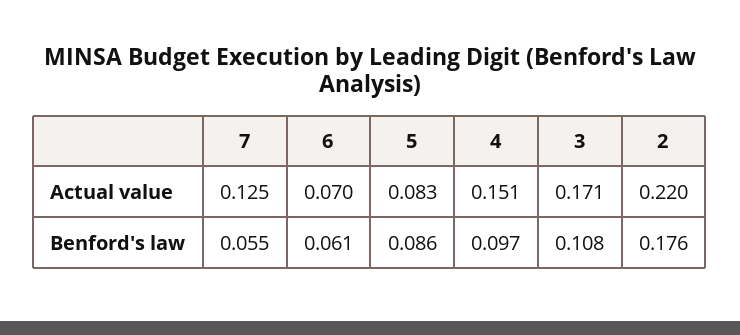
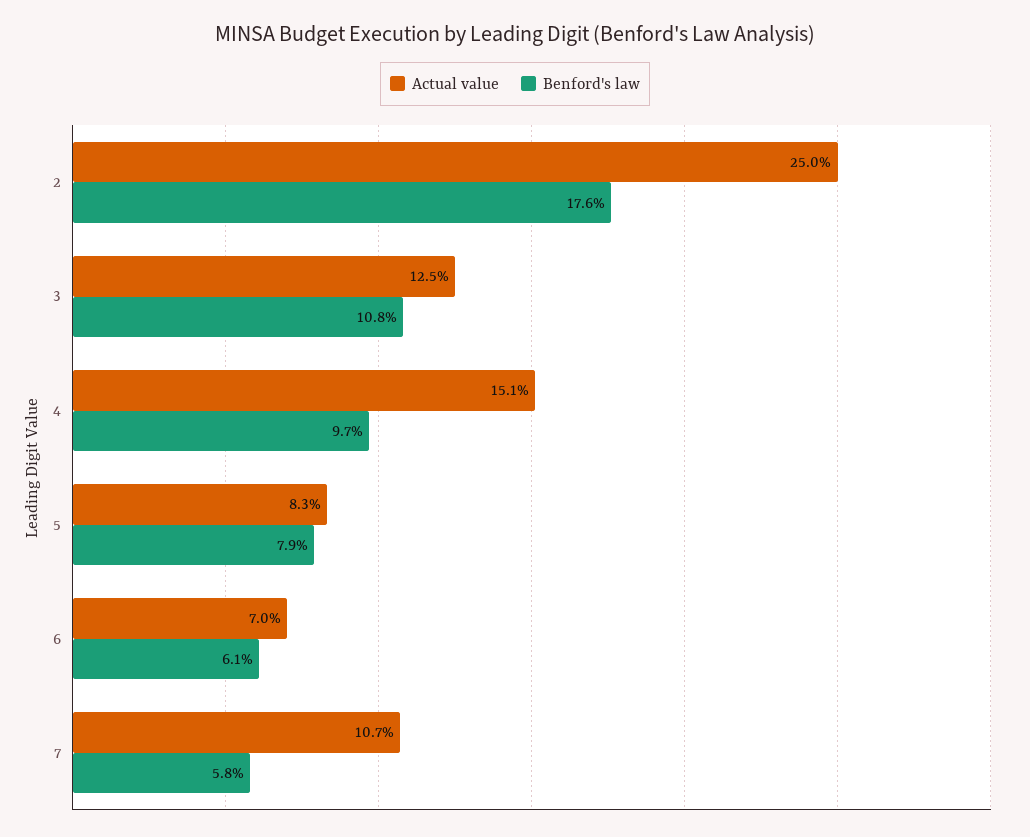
  {
    "Actual value": {
-     "7": 0.125,
+     "7": 0.107,
      "6": 0.07,
      "5": 0.083,
      "4": 0.151,
-     "3": 0.171,
+     "3": 0.125,
-     "2": 0.22
+     "2": 0.25
    },
    "Benford's law": {
-     "7": 0.055,
+     "7": 0.058,
      "6": 0.061,
-     "5": 0.086,
+     "5": 0.079,
      "4": 0.097,
      "3": 0.108,
      "2": 0.176
    }
  }

